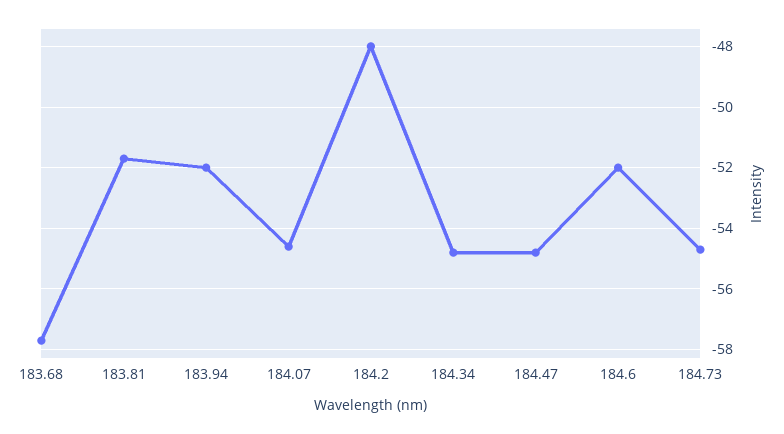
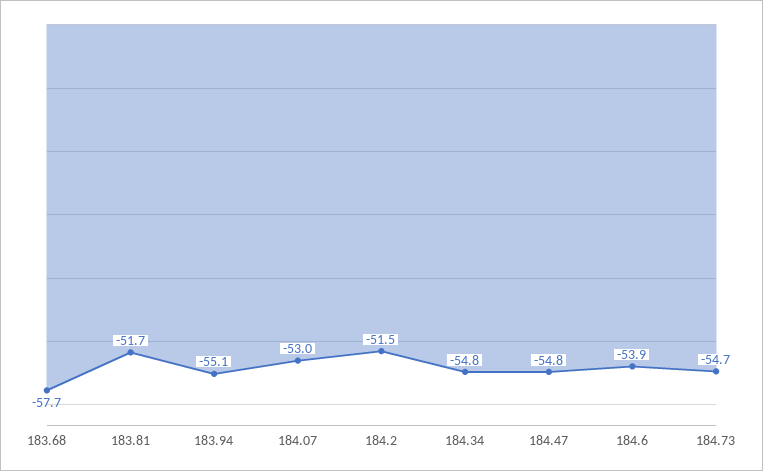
  {
    "183.68": -57.7,
    "183.81": -51.7,
-   "183.94": -52,
+   "183.94": -55.1,
-   "184.07": -54.5,
+   "184.07": -53,
-   "184.2": -48,
+   "184.2": -51.5,
    "184.34": -54.8,
    "184.47": -54.8,
-   "184.6": -52,
+   "184.6": -53.9,
    "184.73": -54.7
  }

